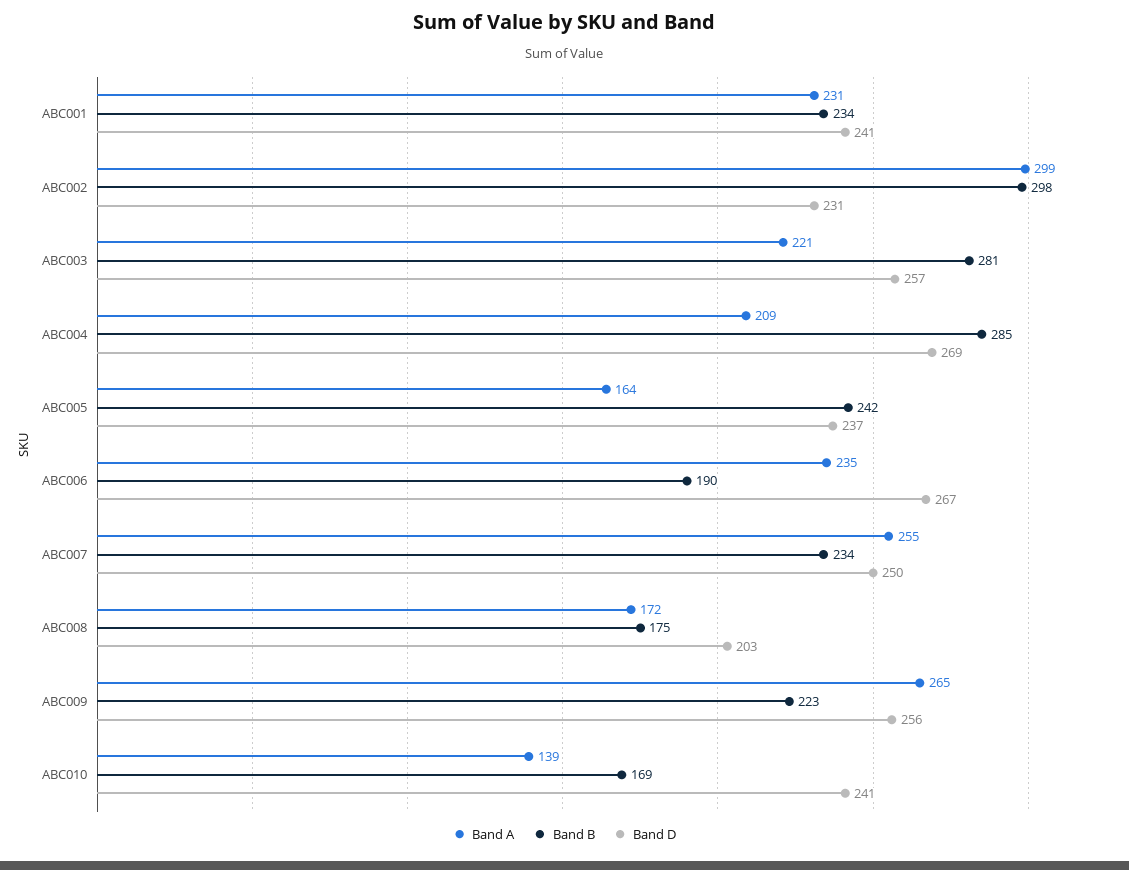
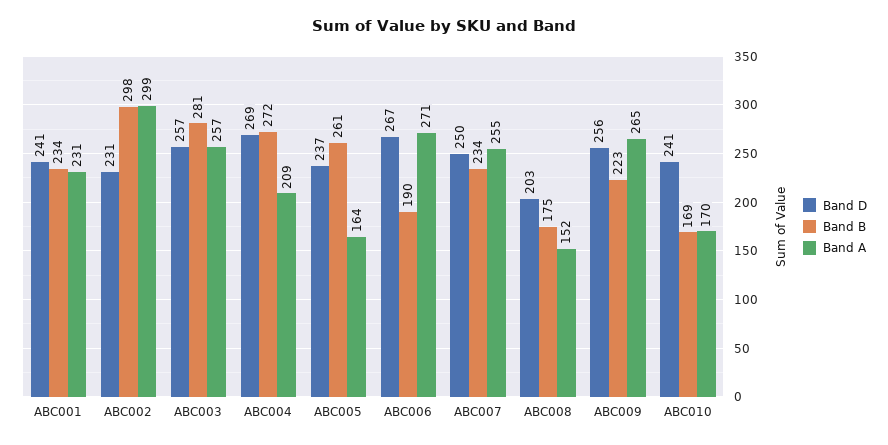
  {
    "Band A": {
      "ABC001": 231,
      "ABC002": 299,
-     "ABC003": 221,
+     "ABC003": 257,
      "ABC004": 209,
      "ABC005": 164,
-     "ABC006": 235,
+     "ABC006": 271,
      "ABC007": 255,
-     "ABC008": 172,
+     "ABC008": 152,
      "ABC009": 265,
-     "ABC010": 139
+     "ABC010": 170
    },
    "Band B": {
      "ABC001": 234,
      "ABC002": 298,
      "ABC003": 281,
-     "ABC004": 285,
+     "ABC004": 272,
-     "ABC005": 242,
+     "ABC005": 261,
      "ABC006": 190,
      "ABC007": 234,
      "ABC008": 175,
      "ABC009": 223,
      "ABC010": 169
    },
    "Band D": {
      "ABC001": 241,
      "ABC002": 231,
      "ABC003": 257,
      "ABC004": 269,
      "ABC005": 237,
      "ABC006": 267,
      "ABC007": 250,
      "ABC008": 203,
      "ABC009": 256,
      "ABC010": 241
    }
  }

